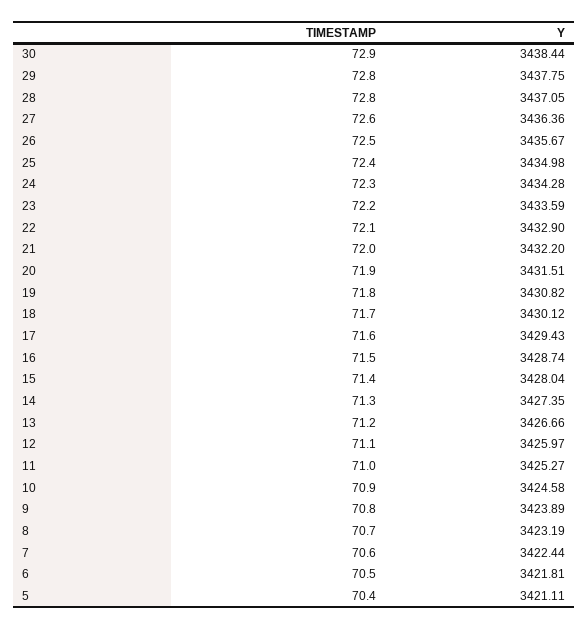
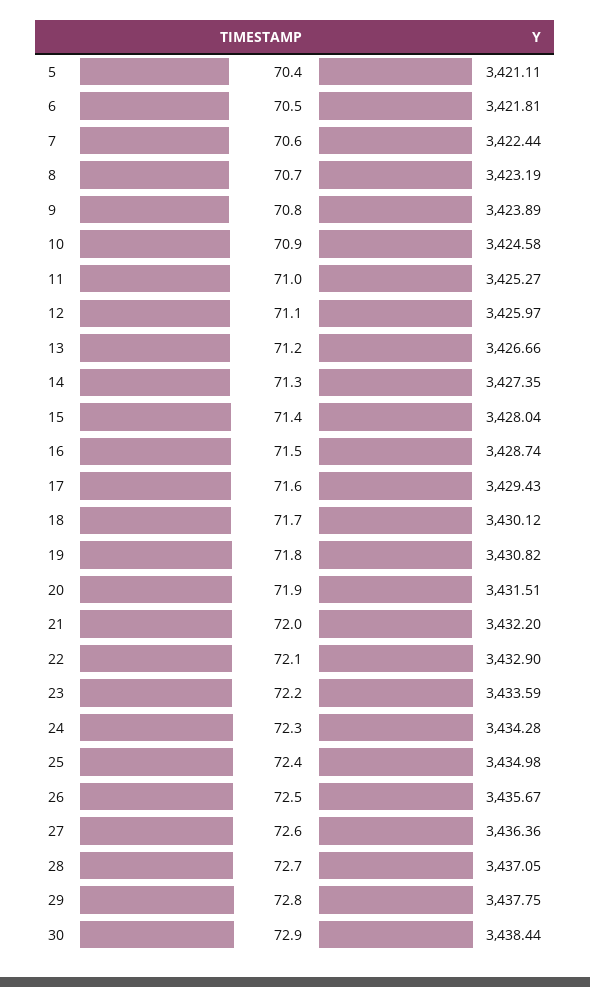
  {
    "TIMESTAMP": {
      "30": 72.9,
      "29": 72.8,
-     "28": 72.8,
+     "28": 72.7,
      "27": 72.6,
      "26": 72.5,
      "25": 72.4,
      "24": 72.3,
      "23": 72.2,
      "22": 72.1,
      "21": 72,
      "20": 71.9,
      "19": 71.8,
      "18": 71.7,
      "17": 71.6,
      "16": 71.5,
      "15": 71.4,
      "14": 71.3,
      "13": 71.2,
      "12": 71.1,
      "11": 71,
      "10": 70.9,
      "9": 70.8,
      "8": 70.7,
      "7": 70.6,
      "6": 70.5,
      "5": 70.4
    },
    "Y": {
      "30": 3438.44,
      "29": 3437.75,
      "28": 3437.05,
      "27": 3436.36,
      "26": 3435.67,
      "25": 3434.98,
      "24": 3434.28,
      "23": 3433.59,
      "22": 3432.9,
      "21": 3432.2,
      "20": 3431.51,
      "19": 3430.82,
      "18": 3430.12,
      "17": 3429.43,
      "16": 3428.74,
      "15": 3428.04,
      "14": 3427.35,
      "13": 3426.66,
      "12": 3425.97,
      "11": 3425.27,
      "10": 3424.58,
      "9": 3423.89,
      "8": 3423.19,
      "7": 3422.44,
      "6": 3421.81,
      "5": 3421.11
    }
  }

